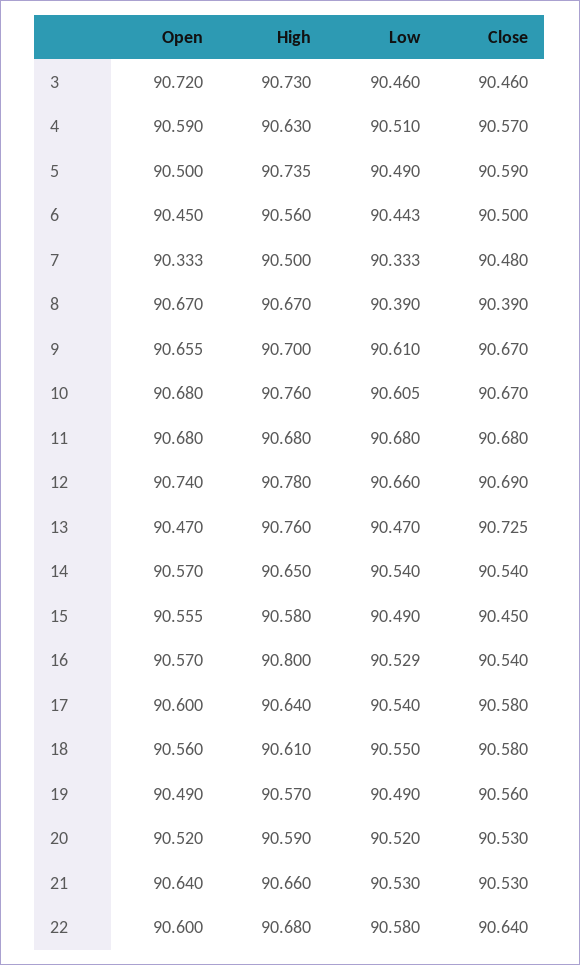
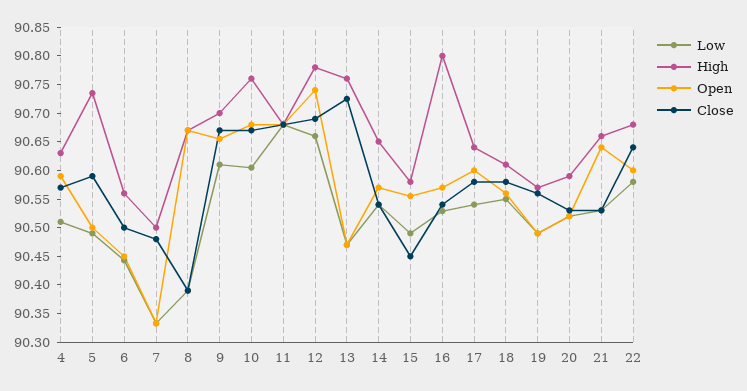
  {
    "Open": {
-     "3": 90.72,
      "4": 90.59,
      "5": 90.5,
      "6": 90.45,
      "7": 90.333,
      "8": 90.67,
      "9": 90.655,
      "10": 90.68,
      "11": 90.68,
      "12": 90.74,
      "13": 90.47,
      "14": 90.57,
      "15": 90.555,
      "16": 90.57,
      "17": 90.6,
      "18": 90.56,
      "19": 90.49,
      "20": 90.52,
      "21": 90.64,
      "22": 90.6
    },
    "High": {
-     "3": 90.73,
      "4": 90.63,
      "5": 90.735,
      "6": 90.56,
      "7": 90.5,
      "8": 90.67,
      "9": 90.7,
      "10": 90.76,
      "11": 90.68,
      "12": 90.78,
      "13": 90.76,
      "14": 90.65,
      "15": 90.58,
      "16": 90.8,
      "17": 90.64,
      "18": 90.61,
      "19": 90.57,
      "20": 90.59,
      "21": 90.66,
      "22": 90.68
    },
    "Low": {
-     "3": 90.46,
      "4": 90.51,
      "5": 90.49,
      "6": 90.443,
      "7": 90.333,
      "8": 90.39,
      "9": 90.61,
      "10": 90.605,
      "11": 90.68,
      "12": 90.66,
      "13": 90.47,
      "14": 90.54,
      "15": 90.49,
      "16": 90.529,
      "17": 90.54,
      "18": 90.55,
      "19": 90.49,
      "20": 90.52,
      "21": 90.53,
      "22": 90.58
    },
    "Close": {
-     "3": 90.46,
      "4": 90.57,
      "5": 90.59,
      "6": 90.5,
      "7": 90.48,
      "8": 90.39,
      "9": 90.67,
      "10": 90.67,
      "11": 90.68,
      "12": 90.69,
      "13": 90.725,
      "14": 90.54,
      "15": 90.45,
      "16": 90.54,
      "17": 90.58,
      "18": 90.58,
      "19": 90.56,
      "20": 90.53,
      "21": 90.53,
      "22": 90.64
    }
  }

